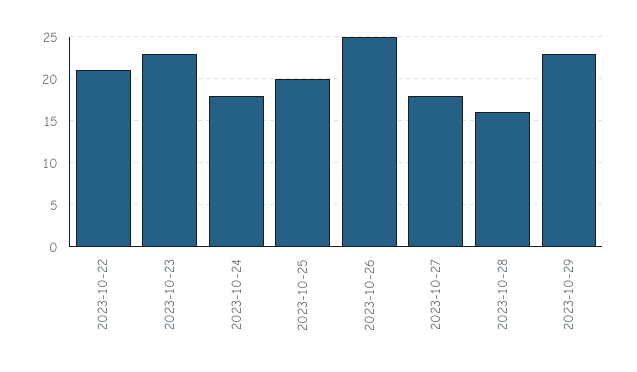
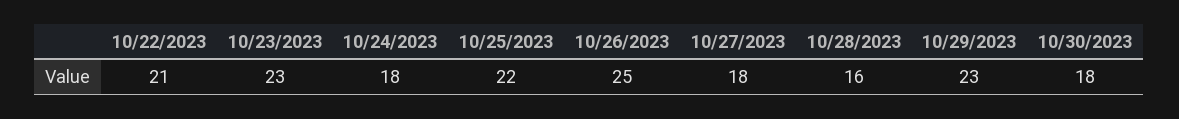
  {
    "2023-10-22": 21,
    "2023-10-23": 23,
    "2023-10-24": 18,
-   "2023-10-25": 20,
+   "2023-10-25": 22,
    "2023-10-26": 25,
    "2023-10-27": 18,
    "2023-10-28": 16,
-   "2023-10-29": 23
+   "2023-10-29": 23,
+   "10/30/2023": 18
  }

